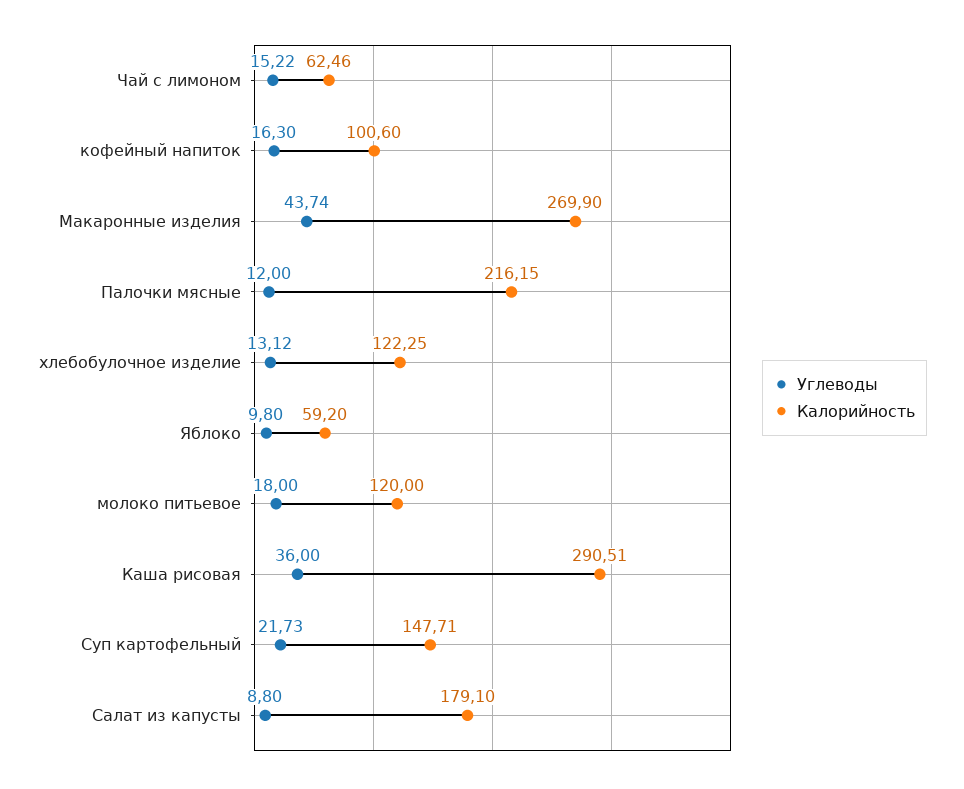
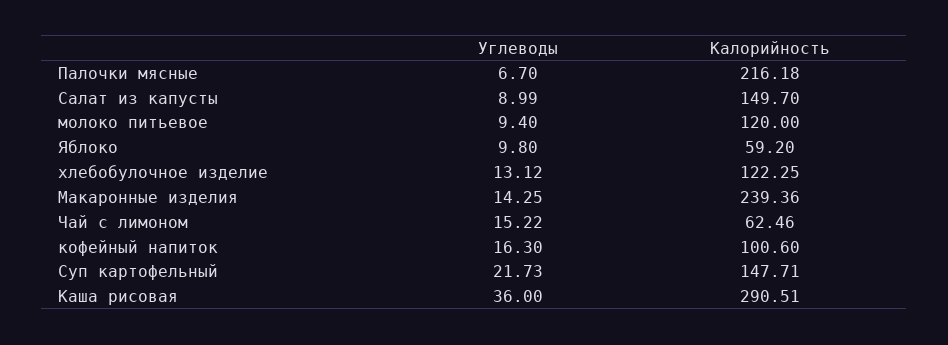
  {
    "Углеводы": {
      "Чай с лимоном": 15.22,
      "кофейный напиток": 16.3,
-     "Макаронные изделия": 43.74,
+     "Макаронные изделия": 14.25,
-     "Палочки мясные": 12,
+     "Палочки мясные": 6.7,
      "хлебобулочное изделие": 13.12,
      "Яблоко": 9.8,
-     "молоко питьевое": 18,
+     "молоко питьевое": 9.4,
      "Каша рисовая": 36,
      "Суп картофельный": 21.73,
-     "Салат из капусты": 8.8
+     "Салат из капусты": 8.99
    },
    "Калорийность": {
      "Чай с лимоном": 62.46,
      "кофейный напиток": 100.6,
-     "Макаронные изделия": 269.9,
+     "Макаронные изделия": 239.36,
-     "Палочки мясные": 216.15,
+     "Палочки мясные": 216.18,
      "хлебобулочное изделие": 122.25,
      "Яблоко": 59.2,
      "молоко питьевое": 120,
      "Каша рисовая": 290.51,
      "Суп картофельный": 147.71,
-     "Салат из капусты": 179.1
+     "Салат из капусты": 149.7
    }
  }

